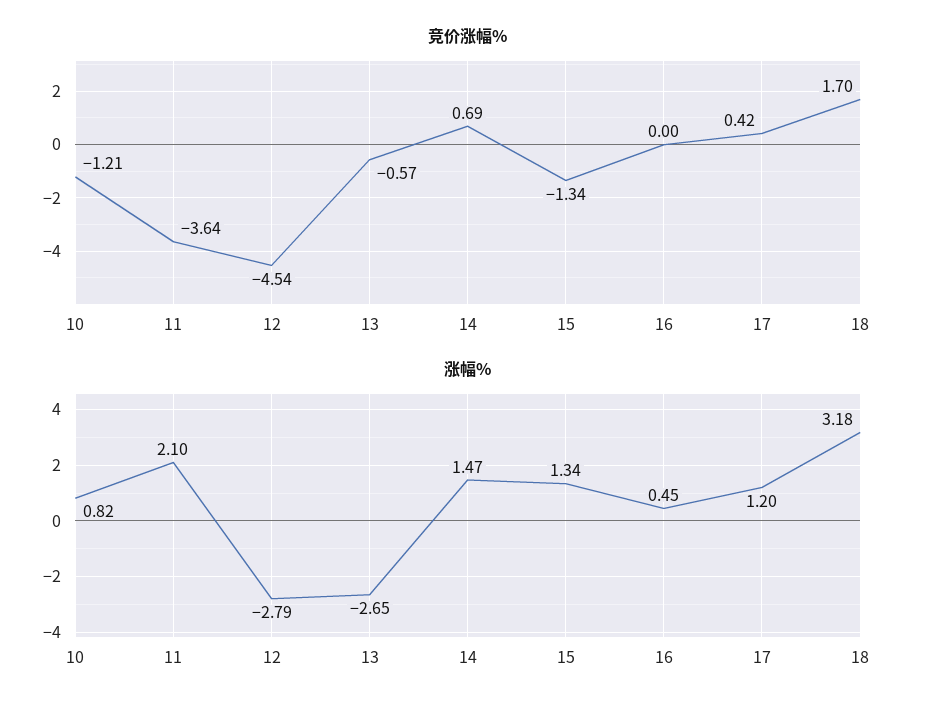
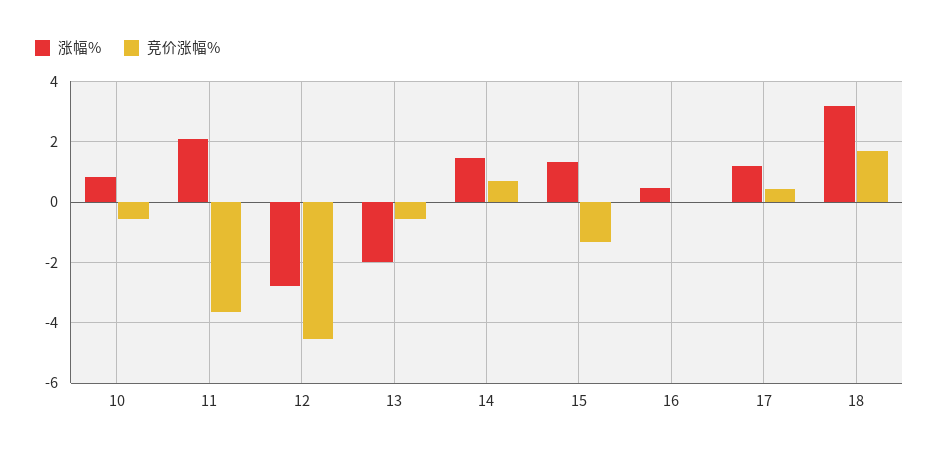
  {
    "竞价涨幅%": {
-     "10": -1.21,
+     "10": -0.6,
      "11": -3.64,
      "12": -4.54,
      "13": -0.57,
      "14": 0.69,
      "15": -1.34,
      "16": 0,
      "17": 0.42,
      "18": 1.7
    },
    "涨幅%": {
      "10": 0.82,
      "11": 2.1,
      "12": -2.79,
-     "13": -2.65,
+     "13": -2,
      "14": 1.47,
      "15": 1.34,
      "16": 0.45,
      "17": 1.2,
      "18": 3.18
    }
  }

